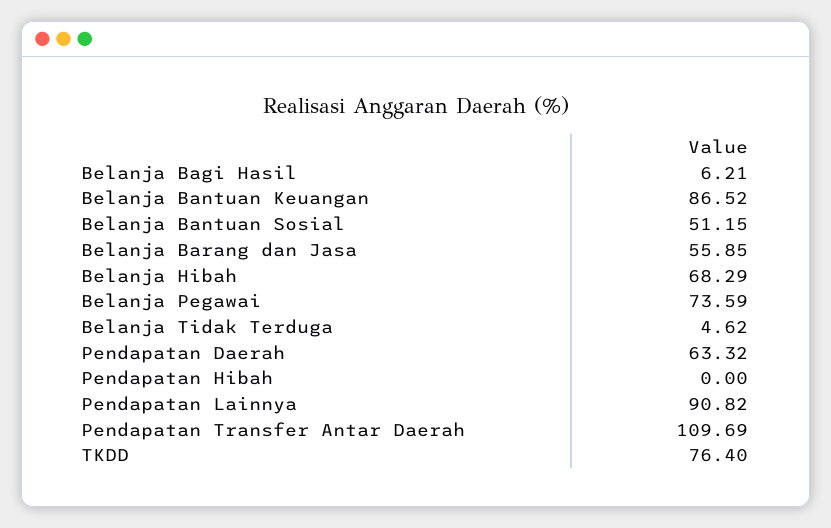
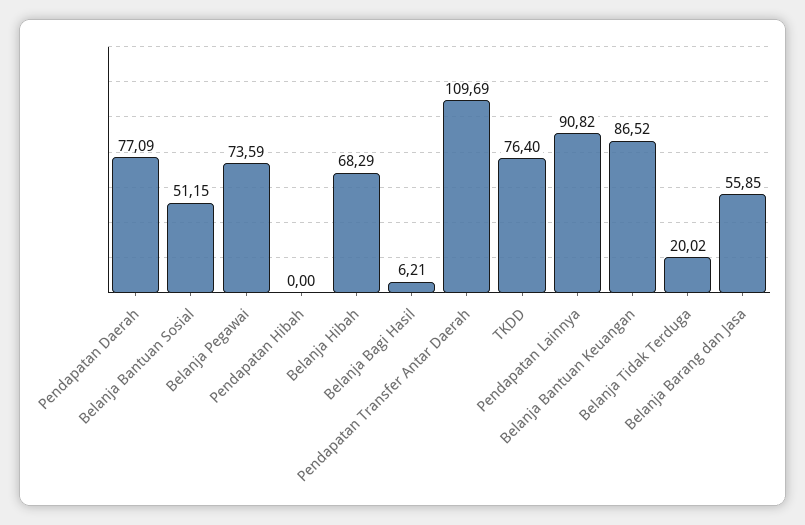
  {
    "Belanja Bagi Hasil": 6.21,
    "Belanja Bantuan Keuangan": 86.52,
    "Belanja Bantuan Sosial": 51.15,
    "Belanja Barang dan Jasa": 55.85,
    "Belanja Hibah": 68.29,
    "Belanja Pegawai": 73.59,
-   "Belanja Tidak Terduga": 4.62,
+   "Belanja Tidak Terduga": 20.02,
-   "Pendapatan Daerah": 63.32,
+   "Pendapatan Daerah": 77.09,
    "Pendapatan Hibah": 0,
    "Pendapatan Lainnya": 90.82,
    "Pendapatan Transfer Antar Daerah": 109.69,
    "TKDD": 76.4
  }

